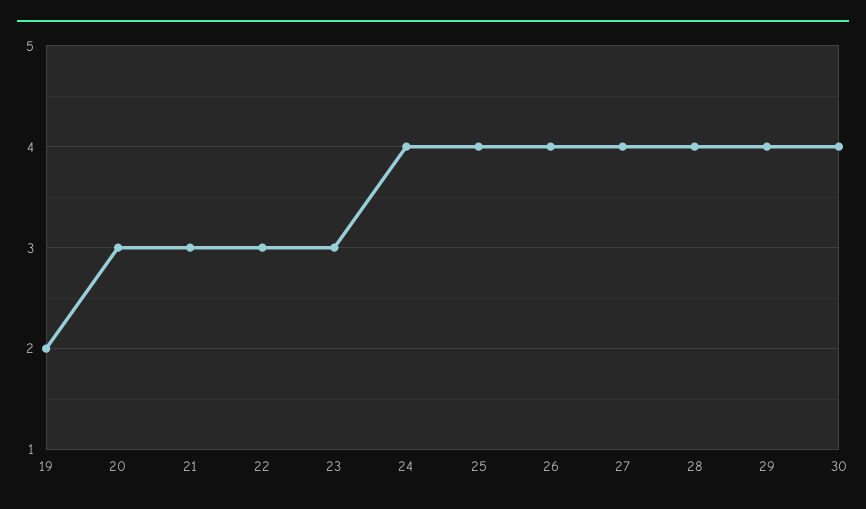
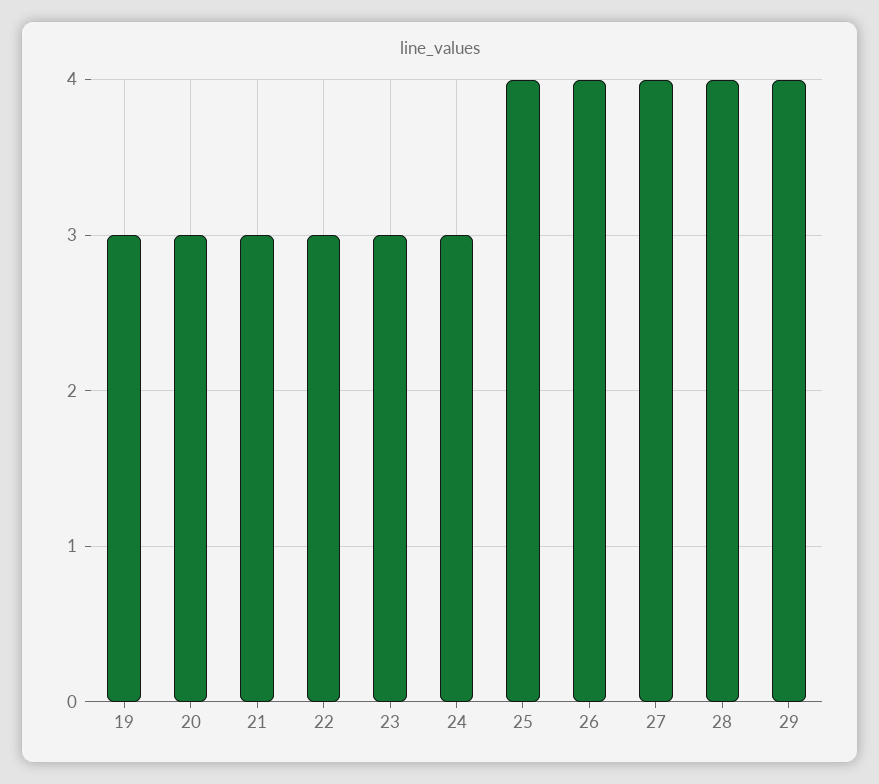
  {
-   "19": 2,
+   "19": 3,
    "20": 3,
    "21": 3,
    "22": 3,
    "23": 3,
-   "24": 4,
+   "24": 3,
    "25": 4,
    "26": 4,
    "27": 4,
    "28": 4,
-   "29": 4,
+   "29": 4
-   "30": 4
  }

